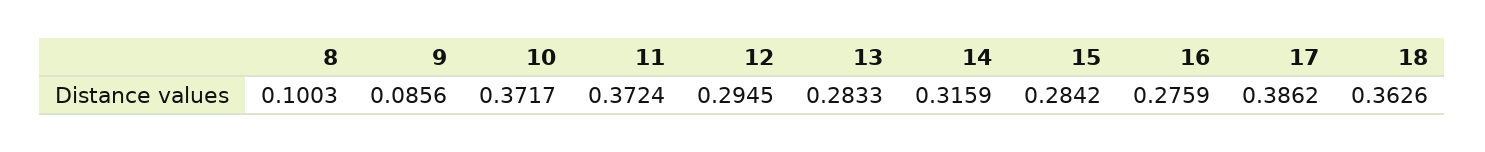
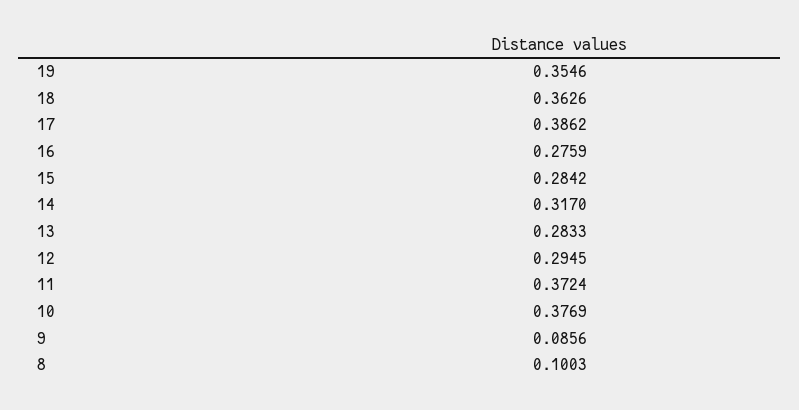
  {
    "8": 0.1003,
    "9": 0.0856,
-   "10": 0.3717,
+   "10": 0.3769,
    "11": 0.3724,
    "12": 0.2945,
    "13": 0.2833,
-   "14": 0.3159,
+   "14": 0.317,
    "15": 0.2842,
    "16": 0.2759,
    "17": 0.3862,
-   "18": 0.3626
+   "18": 0.3626,
+   "19": 0.3546
  }

